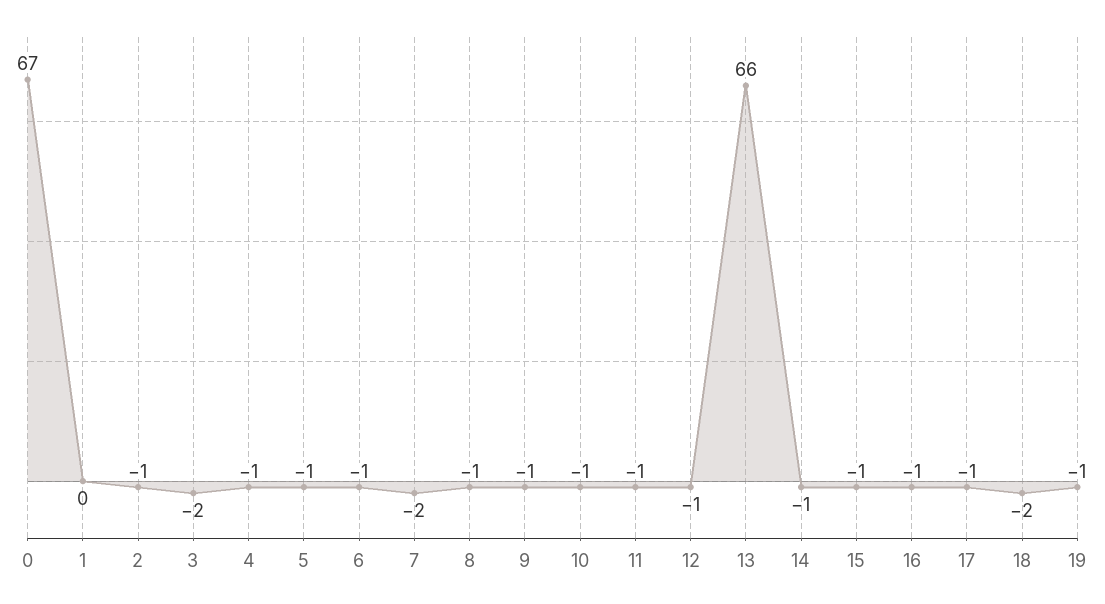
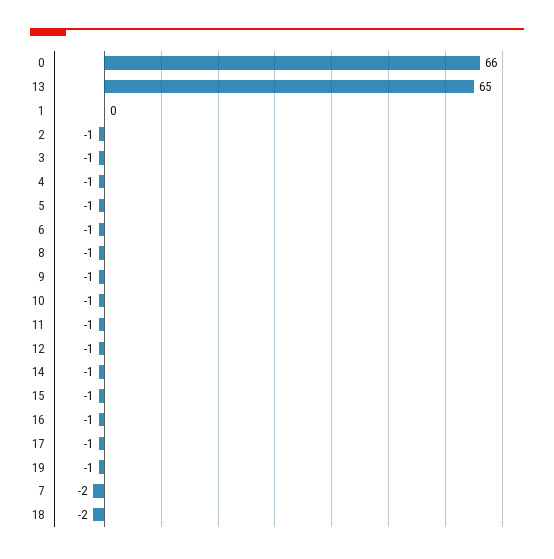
  {
-   "0": 67,
+   "0": 66,
    "1": 0,
    "2": -1,
-   "3": -2,
+   "3": -1,
    "4": -1,
    "5": -1,
    "6": -1,
    "7": -2,
    "8": -1,
    "9": -1,
    "10": -1,
    "11": -1,
    "12": -1,
-   "13": 66,
+   "13": 65,
    "14": -1,
    "15": -1,
    "16": -1,
    "17": -1,
    "18": -2,
    "19": -1
  }

